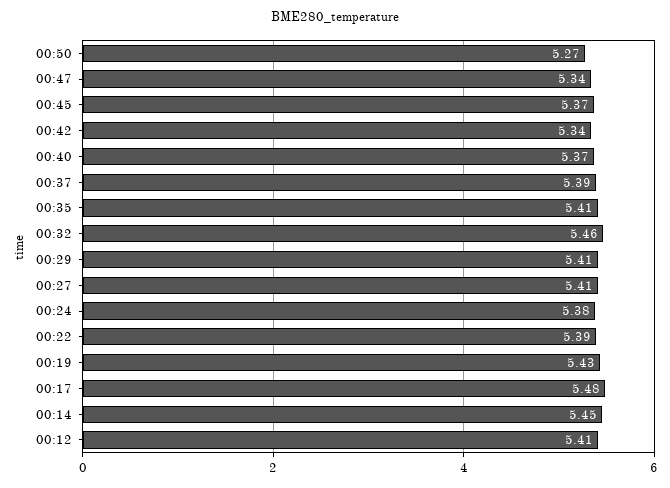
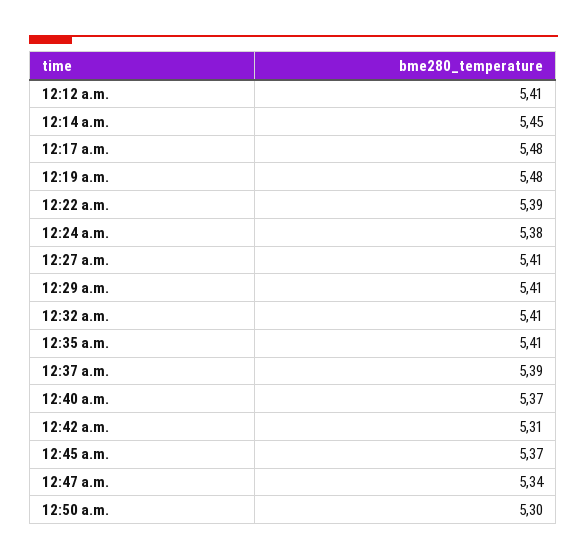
  {
-   "00:50": 5.27,
+   "00:50": 5.3,
    "00:47": 5.34,
    "00:45": 5.37,
-   "00:42": 5.34,
+   "00:42": 5.31,
    "00:40": 5.37,
    "00:37": 5.39,
    "00:35": 5.41,
-   "00:32": 5.46,
+   "00:32": 5.41,
    "00:29": 5.41,
    "00:27": 5.41,
    "00:24": 5.38,
    "00:22": 5.39,
-   "00:19": 5.43,
+   "00:19": 5.48,
    "00:17": 5.48,
    "00:14": 5.45,
    "00:12": 5.41
  }

